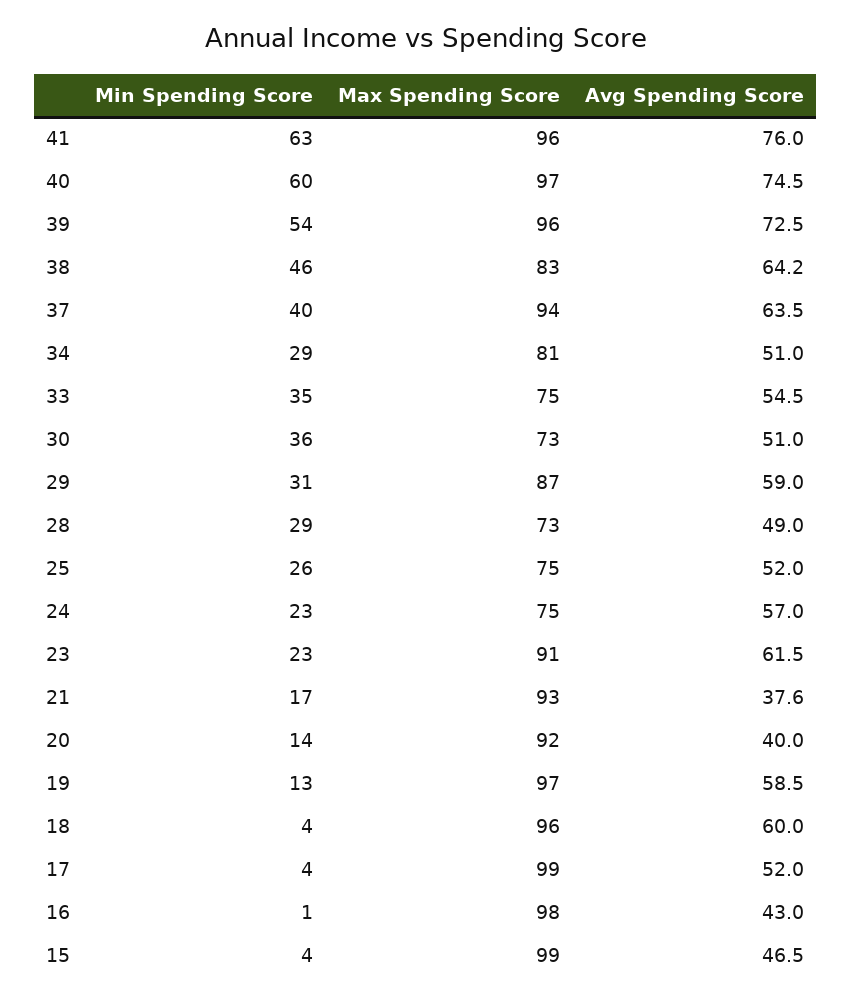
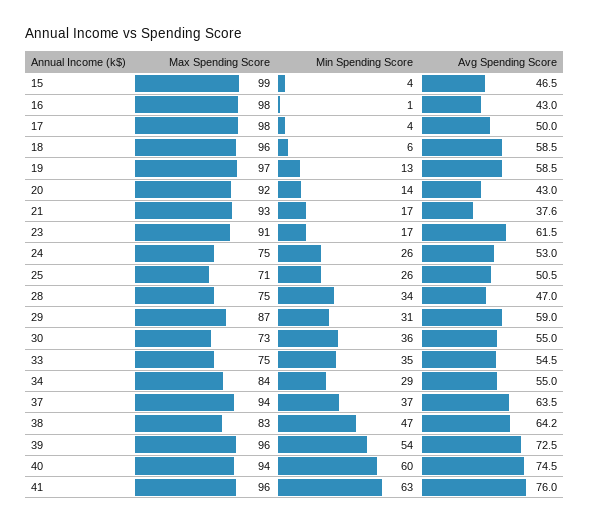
  {
    "Min Spending Score": {
      "41": 63,
      "40": 60,
      "39": 54,
-     "38": 46,
+     "38": 47,
-     "37": 40,
+     "37": 37,
      "34": 29,
      "33": 35,
      "30": 36,
      "29": 31,
-     "28": 29,
+     "28": 34,
      "25": 26,
-     "24": 23,
+     "24": 26,
-     "23": 23,
+     "23": 17,
      "21": 17,
      "20": 14,
      "19": 13,
-     "18": 4,
+     "18": 6,
      "17": 4,
      "16": 1,
      "15": 4
    },
    "Max Spending Score": {
      "41": 96,
-     "40": 97,
+     "40": 94,
      "39": 96,
      "38": 83,
      "37": 94,
-     "34": 81,
+     "34": 84,
      "33": 75,
      "30": 73,
      "29": 87,
-     "28": 73,
+     "28": 75,
-     "25": 75,
+     "25": 71,
      "24": 75,
      "23": 91,
      "21": 93,
      "20": 92,
      "19": 97,
      "18": 96,
-     "17": 99,
+     "17": 98,
      "16": 98,
      "15": 99
    },
    "Avg Spending Score": {
      "41": 76,
      "40": 74.5,
      "39": 72.5,
      "38": 64.2,
      "37": 63.5,
-     "34": 51,
+     "34": 55,
      "33": 54.5,
-     "30": 51,
+     "30": 55,
      "29": 59,
-     "28": 49,
+     "28": 47,
-     "25": 52,
+     "25": 50.5,
-     "24": 57,
+     "24": 53,
      "23": 61.5,
      "21": 37.6,
-     "20": 40,
+     "20": 43,
      "19": 58.5,
-     "18": 60,
+     "18": 58.5,
-     "17": 52,
+     "17": 50,
      "16": 43,
      "15": 46.5
    }
  }

